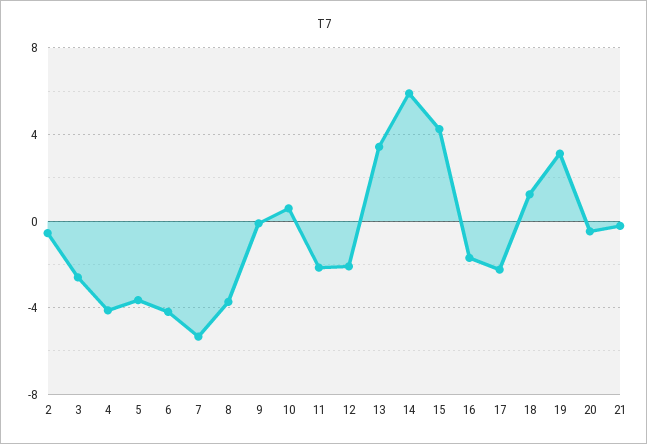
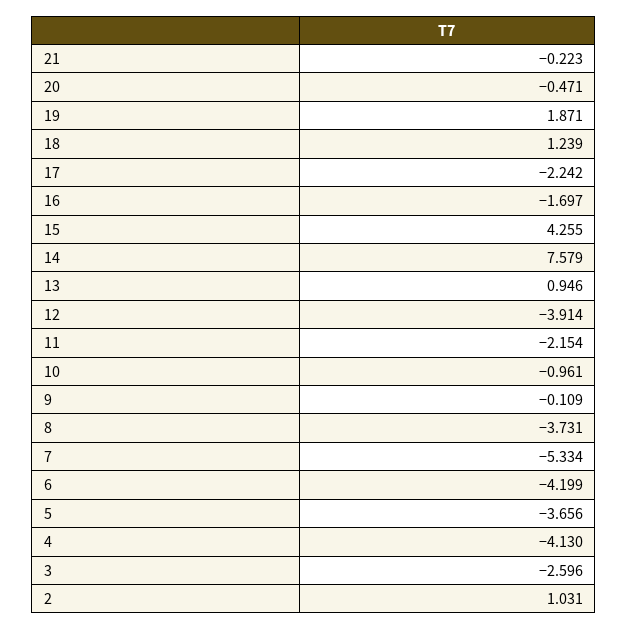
  {
-   "2": -0.5,
+   "2": 1.031,
    "3": -2.596,
    "4": -4.13,
    "5": -3.656,
    "6": -4.199,
    "7": -5.334,
    "8": -3.731,
    "9": -0.109,
-   "10": 0.5,
+   "10": -0.961,
    "11": -2.154,
-   "12": -2,
+   "12": -3.914,
-   "13": 3.5,
+   "13": 0.946,
-   "14": 6,
+   "14": 7.579,
    "15": 4.255,
    "16": -1.697,
    "17": -2.242,
    "18": 1.239,
-   "19": 3,
+   "19": 1.871,
    "20": -0.471,
    "21": -0.223
  }

